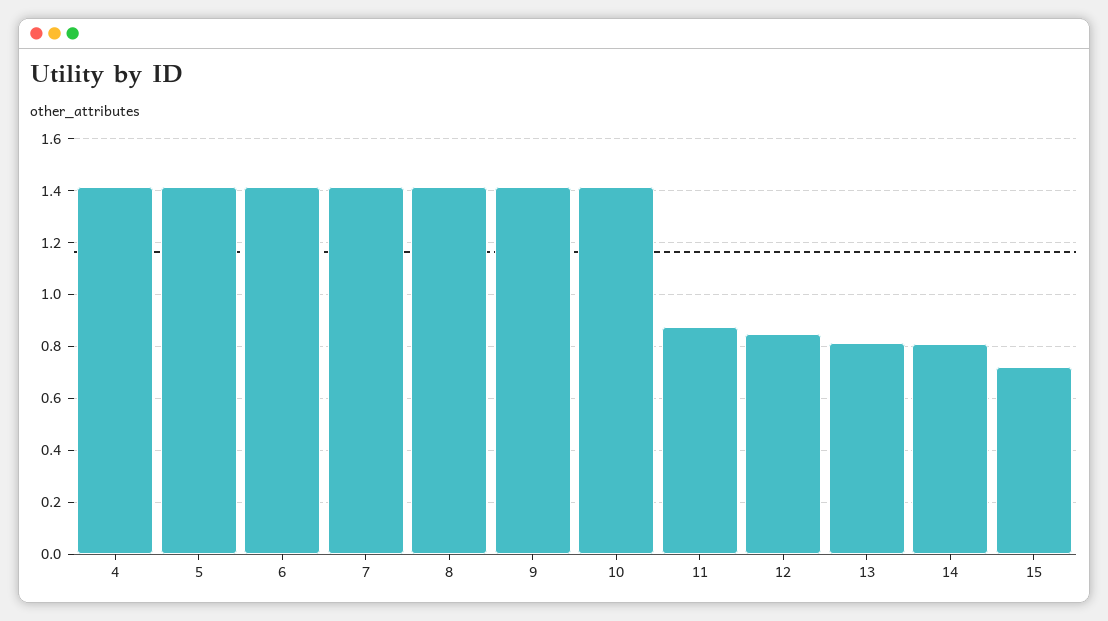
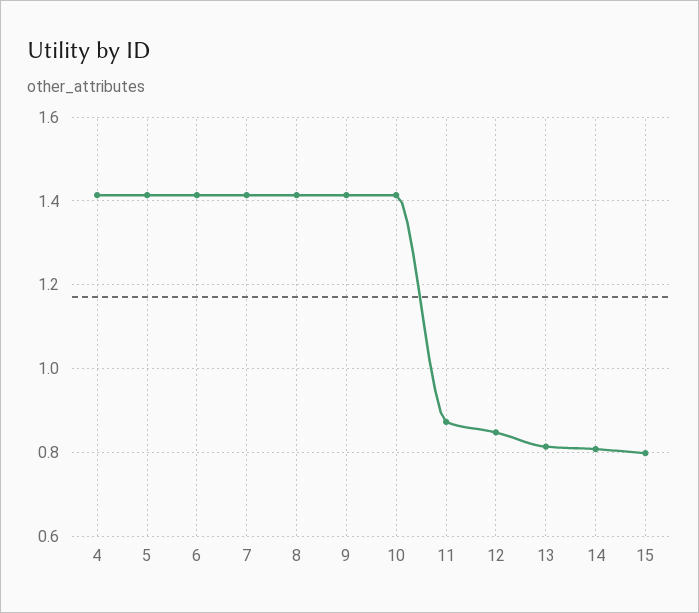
  {
    "4": 1.42,
    "5": 1.42,
    "6": 1.42,
    "7": 1.42,
    "8": 1.42,
    "9": 1.42,
    "10": 1.42,
    "11": 0.88,
    "12": 0.84,
    "13": 0.82,
    "14": 0.8,
-   "15": 0.725
+   "15": 0.8
  }

